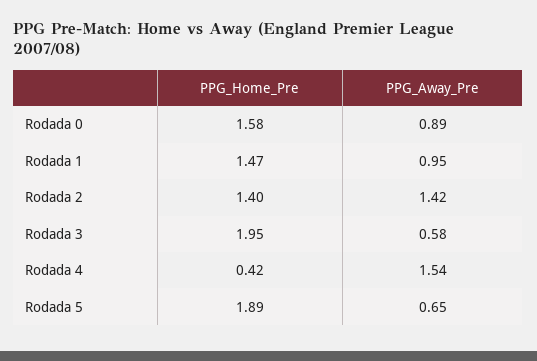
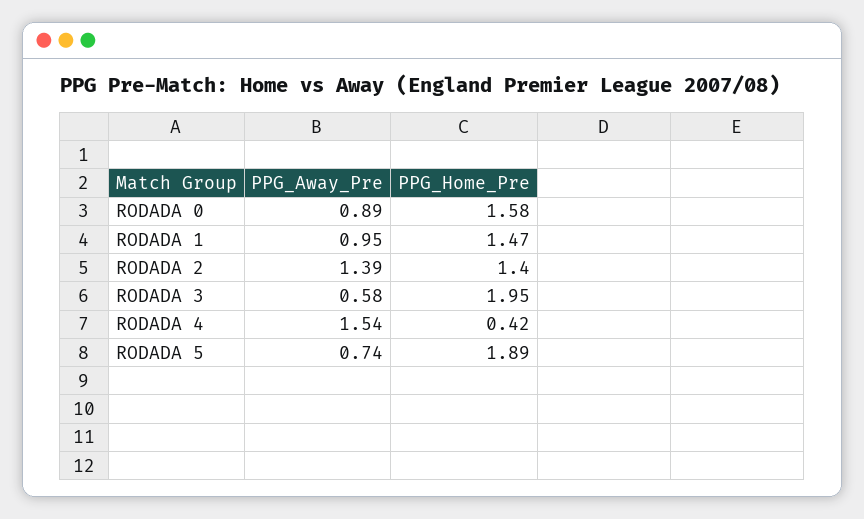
  {
    "PPG_Home_Pre": {
      "Rodada 0": 1.58,
      "Rodada 1": 1.47,
      "Rodada 2": 1.4,
      "Rodada 3": 1.95,
      "Rodada 4": 0.42,
      "Rodada 5": 1.89
    },
    "PPG_Away_Pre": {
      "Rodada 0": 0.89,
      "Rodada 1": 0.95,
-     "Rodada 2": 1.42,
+     "Rodada 2": 1.39,
      "Rodada 3": 0.58,
      "Rodada 4": 1.54,
-     "Rodada 5": 0.65
+     "Rodada 5": 0.74
    }
  }

